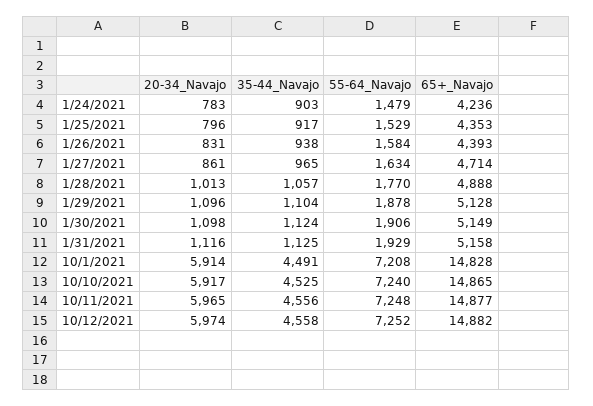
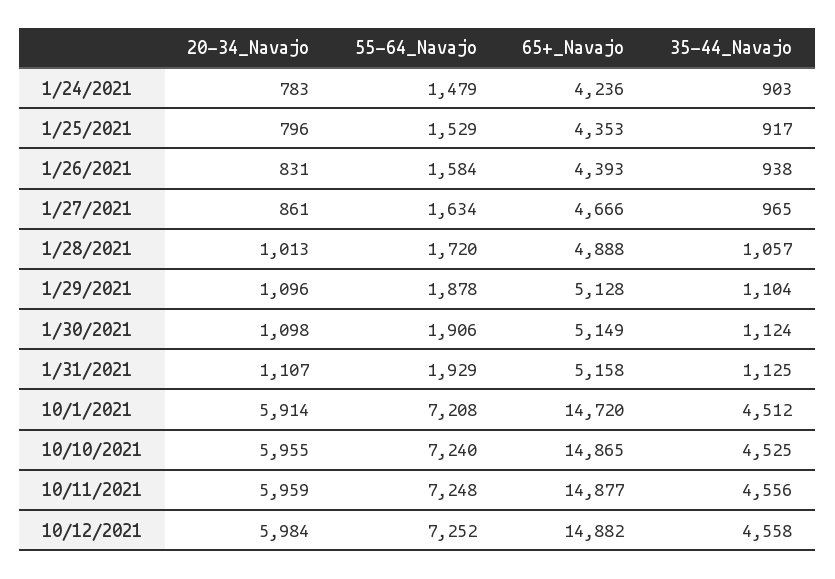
  {
    "20-34_Navajo": {
      "1/24/2021": 783,
      "1/25/2021": 796,
      "1/26/2021": 831,
      "1/27/2021": 861,
      "1/28/2021": 1013,
      "1/29/2021": 1096,
      "1/30/2021": 1098,
-     "1/31/2021": 1116,
+     "1/31/2021": 1107,
      "10/1/2021": 5914,
-     "10/10/2021": 5917,
+     "10/10/2021": 5955,
-     "10/11/2021": 5965,
+     "10/11/2021": 5959,
-     "10/12/2021": 5974
+     "10/12/2021": 5984
    },
    "35-44_Navajo": {
      "1/24/2021": 903,
      "1/25/2021": 917,
      "1/26/2021": 938,
      "1/27/2021": 965,
      "1/28/2021": 1057,
      "1/29/2021": 1104,
      "1/30/2021": 1124,
      "1/31/2021": 1125,
-     "10/1/2021": 4491,
+     "10/1/2021": 4512,
      "10/10/2021": 4525,
      "10/11/2021": 4556,
      "10/12/2021": 4558
    },
    "55-64_Navajo": {
      "1/24/2021": 1479,
      "1/25/2021": 1529,
      "1/26/2021": 1584,
      "1/27/2021": 1634,
-     "1/28/2021": 1770,
+     "1/28/2021": 1720,
      "1/29/2021": 1878,
      "1/30/2021": 1906,
      "1/31/2021": 1929,
      "10/1/2021": 7208,
      "10/10/2021": 7240,
      "10/11/2021": 7248,
      "10/12/2021": 7252
    },
    "65+_Navajo": {
      "1/24/2021": 4236,
      "1/25/2021": 4353,
      "1/26/2021": 4393,
-     "1/27/2021": 4714,
+     "1/27/2021": 4666,
      "1/28/2021": 4888,
      "1/29/2021": 5128,
      "1/30/2021": 5149,
      "1/31/2021": 5158,
-     "10/1/2021": 14828,
+     "10/1/2021": 14720,
      "10/10/2021": 14865,
      "10/11/2021": 14877,
      "10/12/2021": 14882
    }
  }

